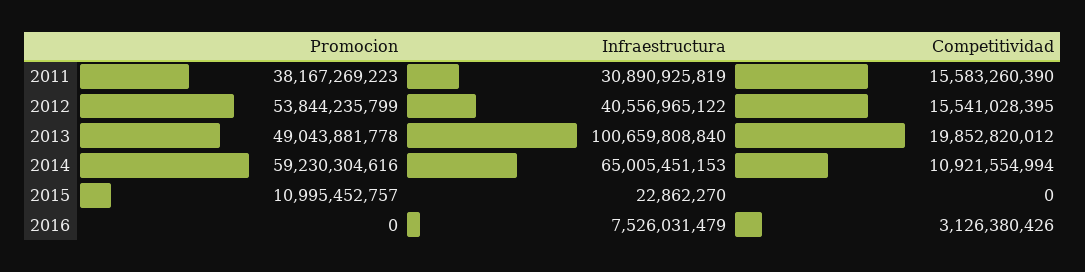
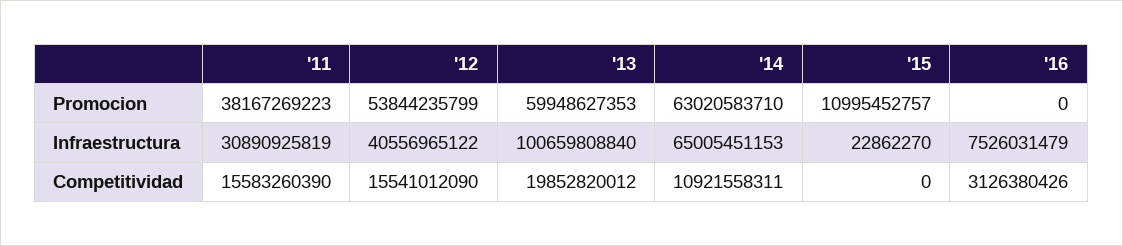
  {
    "Promocion": {
      "2011": 38167269223,
      "2012": 53844235799,
-     "2013": 49043881778,
+     "2013": 59948627353,
-     "2014": 59230304616,
+     "2014": 63020583710,
      "2015": 10995452757,
      "2016": 0
    },
    "Infraestructura": {
      "2011": 30890925819,
      "2012": 40556965122,
      "2013": 100659808840,
      "2014": 65005451153,
      "2015": 22862270,
      "2016": 7526031479
    },
    "Competitividad": {
      "2011": 15583260390,
-     "2012": 15541028395,
+     "2012": 15541012090,
      "2013": 19852820012,
-     "2014": 10921554994,
+     "2014": 10921558311,
      "2015": 0,
      "2016": 3126380426
    }
  }

